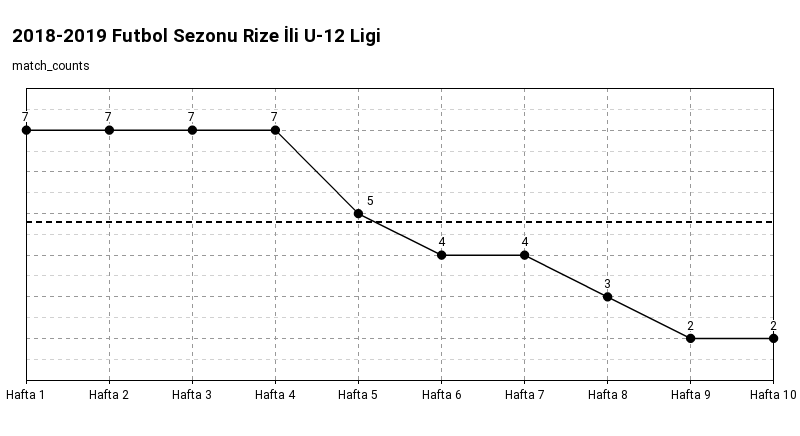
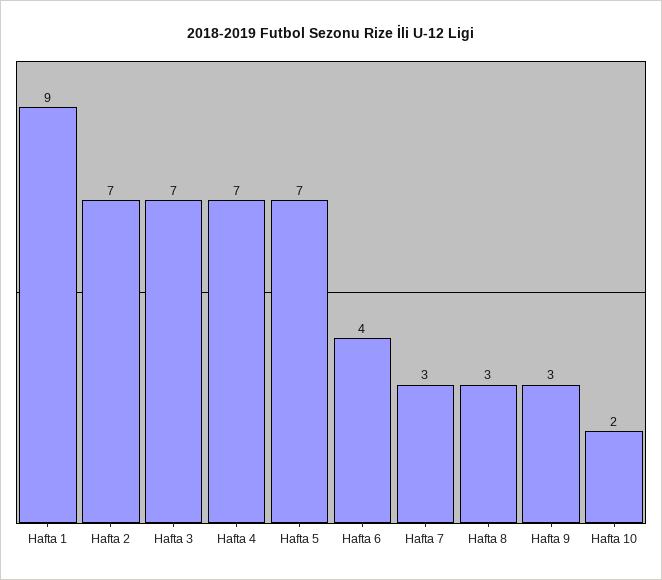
  {
-   "Hafta 1": 7,
+   "Hafta 1": 9,
    "Hafta 2": 7,
    "Hafta 3": 7,
    "Hafta 4": 7,
-   "Hafta 5": 5,
+   "Hafta 5": 7,
    "Hafta 6": 4,
-   "Hafta 7": 4,
+   "Hafta 7": 3,
    "Hafta 8": 3,
-   "Hafta 9": 2,
+   "Hafta 9": 3,
    "Hafta 10": 2
  }

